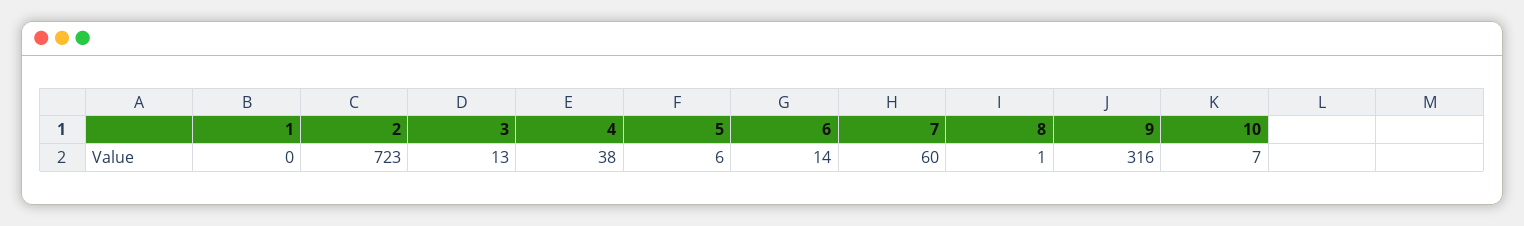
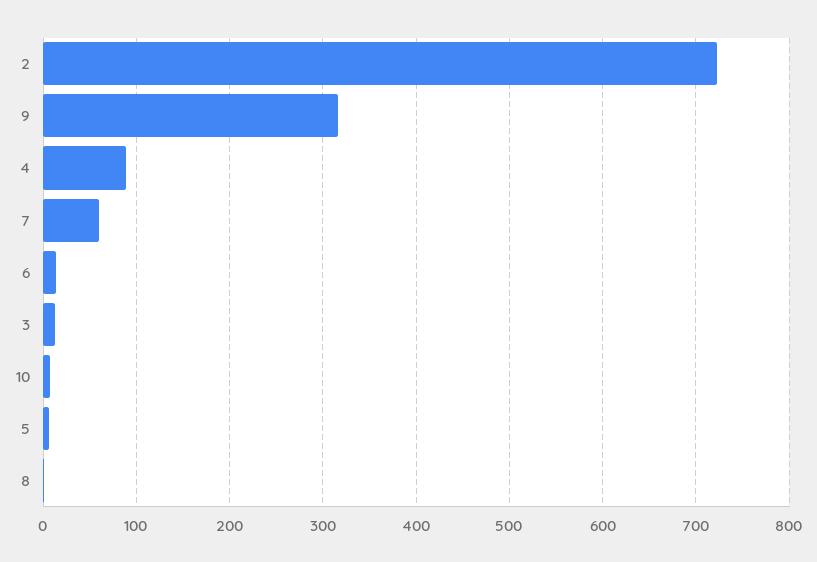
  {
-   "1": 0,
    "2": 723,
    "3": 13,
-   "4": 38,
+   "4": 90,
    "5": 6,
    "6": 14,
    "7": 60,
    "8": 1,
    "9": 316,
    "10": 7
  }

